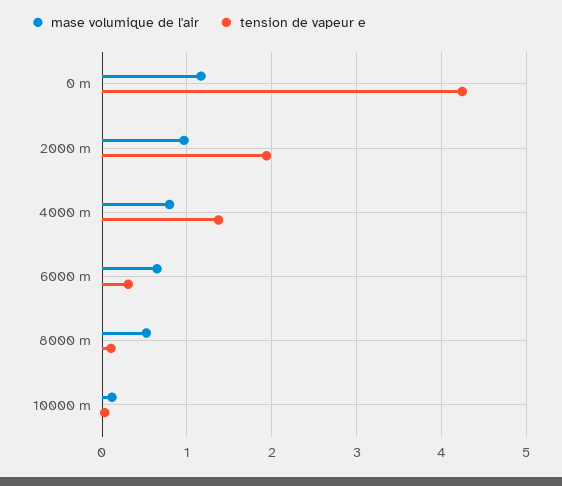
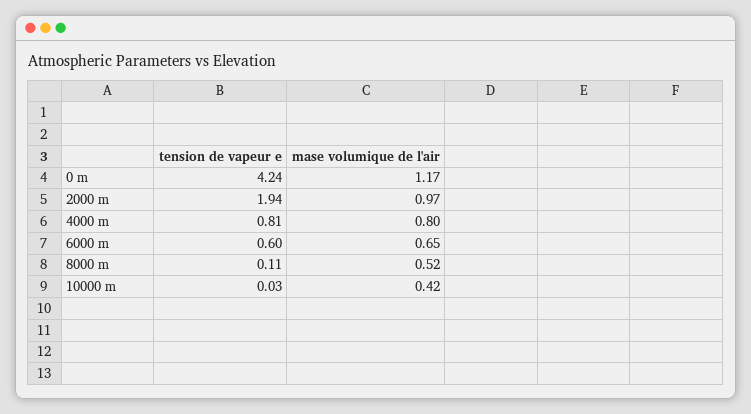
  {
    "mase volumique de l'air": {
      "0 m": 1.17,
      "2000 m": 0.97,
      "4000 m": 0.8,
      "6000 m": 0.65,
      "8000 m": 0.52,
-     "10000 m": 0.1
+     "10000 m": 0.42
    },
    "tension de vapeur e": {
      "0 m": 4.24,
      "2000 m": 1.94,
-     "4000 m": 1.4,
+     "4000 m": 0.81,
-     "6000 m": 0.3,
+     "6000 m": 0.6,
      "8000 m": 0.11,
      "10000 m": 0.03
    }
  }

